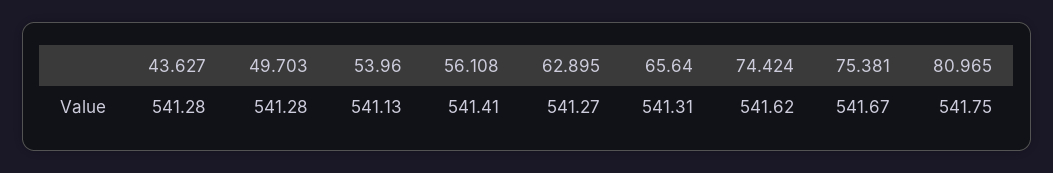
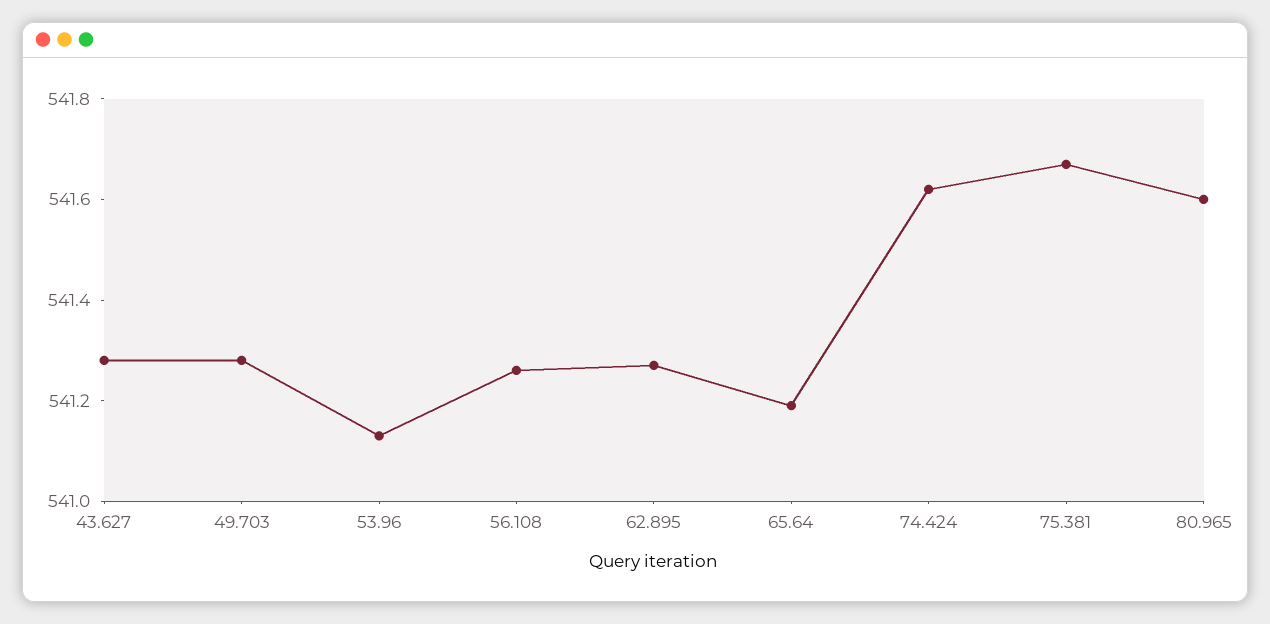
  {
    "43.627": 541.28,
    "49.703": 541.28,
    "53.96": 541.13,
-   "56.108": 541.41,
+   "56.108": 541.25,
    "62.895": 541.27,
-   "65.64": 541.31,
+   "65.64": 541.2,
    "74.424": 541.62,
    "75.381": 541.67,
-   "80.965": 541.75
+   "80.965": 541.6
  }

